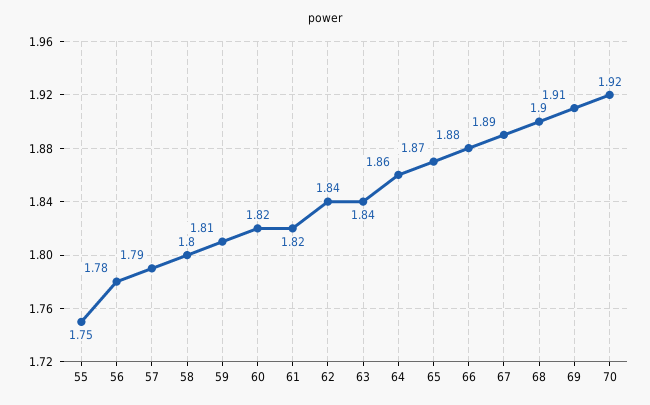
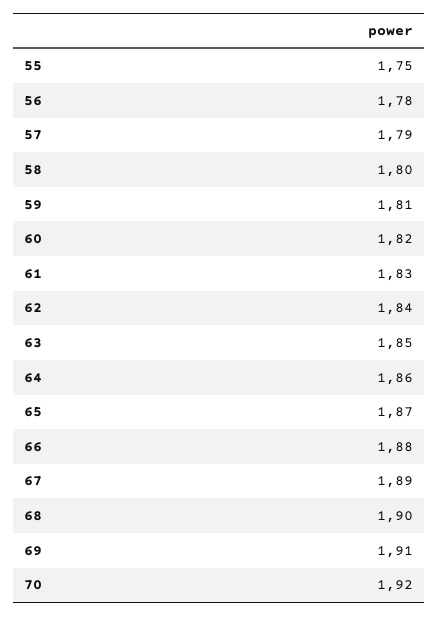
  {
    "55": 1.75,
    "56": 1.78,
    "57": 1.79,
    "58": 1.8,
    "59": 1.81,
    "60": 1.82,
-   "61": 1.82,
+   "61": 1.83,
    "62": 1.84,
-   "63": 1.84,
+   "63": 1.85,
    "64": 1.86,
    "65": 1.87,
    "66": 1.88,
    "67": 1.89,
    "68": 1.9,
    "69": 1.91,
    "70": 1.92
  }

